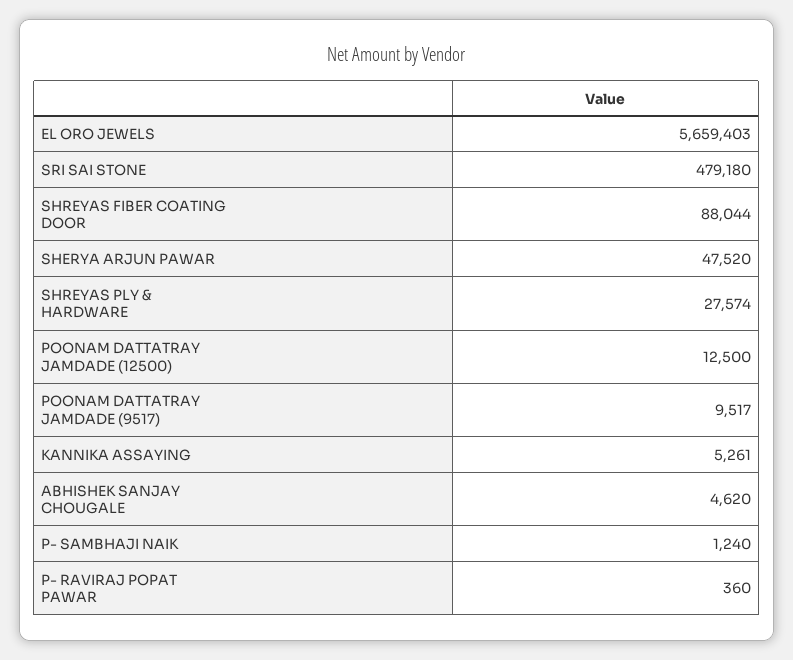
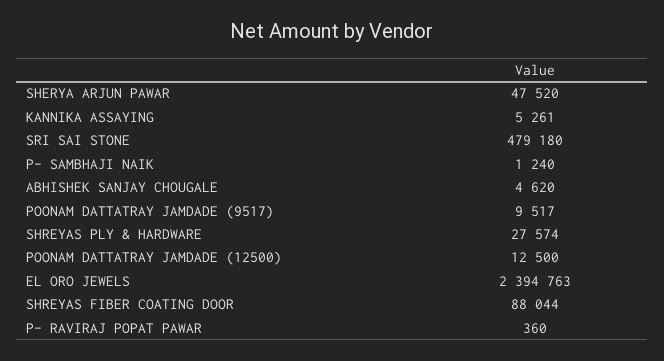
  {
-   "EL ORO JEWELS": 5659403,
+   "EL ORO JEWELS": 2394763,
    "SRI SAI STONE": 479180,
    "SHREYAS FIBER COATING DOOR": 88044,
    "SHERYA ARJUN PAWAR": 47520,
    "SHREYAS PLY & HARDWARE": 27574,
    "POONAM DATTATRAY JAMDADE (12500)": 12500,
    "POONAM DATTATRAY JAMDADE (9517)": 9517,
    "KANNIKA ASSAYING": 5261,
    "ABHISHEK SANJAY CHOUGALE": 4620,
    "P- SAMBHAJI NAIK": 1240,
    "P- RAVIRAJ POPAT PAWAR": 360
  }

